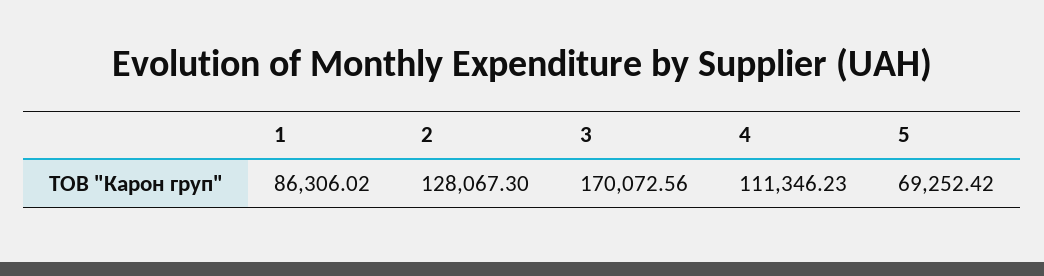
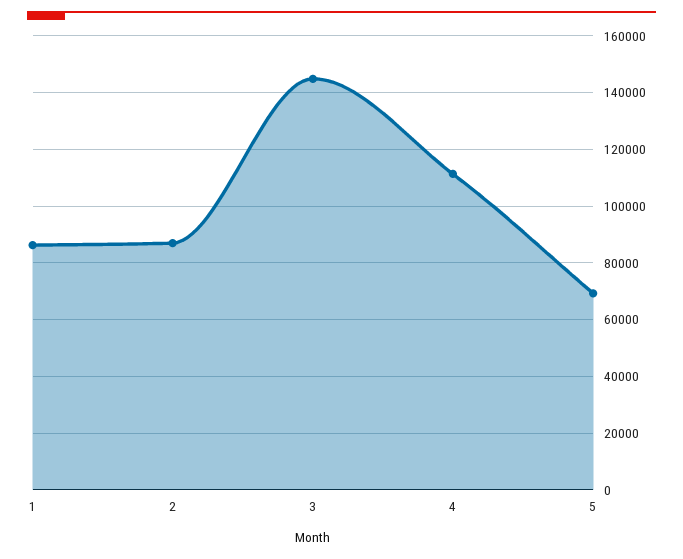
  {
    "1": 86306.02,
-   "2": 128067.3,
+   "2": 87500,
-   "3": 170072.56,
+   "3": 145000,
    "4": 111346.23,
    "5": 69252.42
  }

